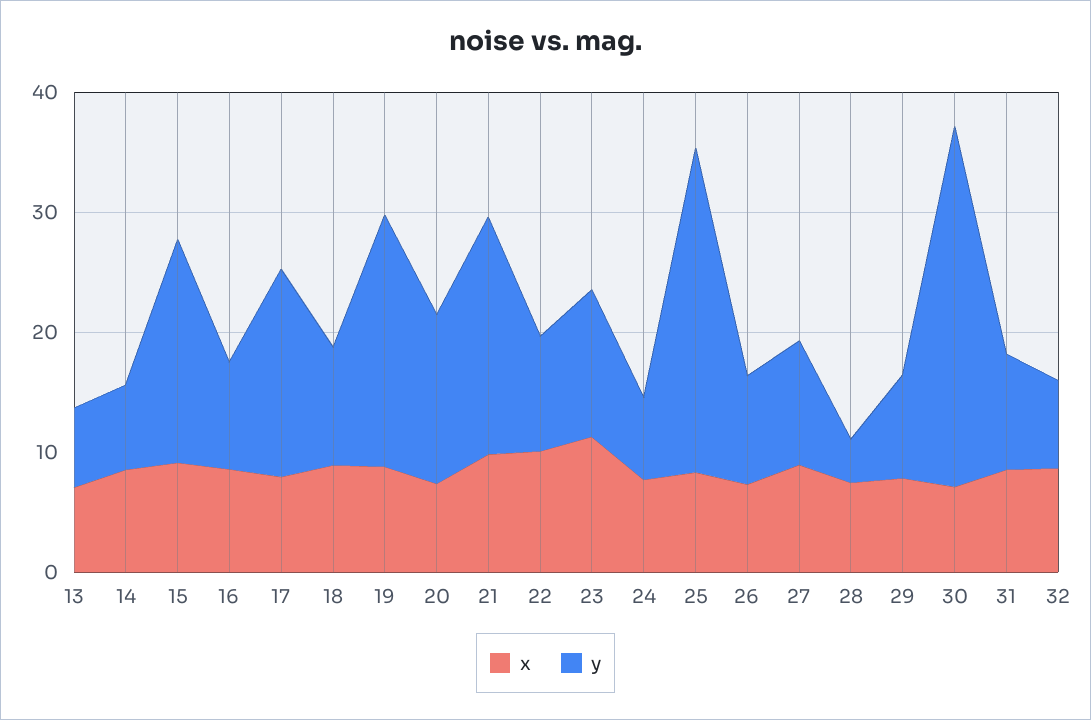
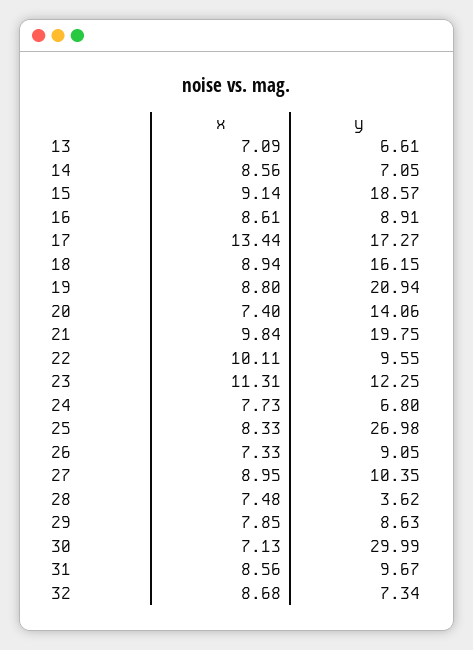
  {
    "x": {
      "13": 7.09,
      "14": 8.56,
      "15": 9.14,
      "16": 8.61,
-     "17": 8,
+     "17": 13.44,
      "18": 8.94,
      "19": 8.8,
      "20": 7.4,
      "21": 9.84,
      "22": 10.11,
      "23": 11.31,
      "24": 7.73,
      "25": 8.33,
      "26": 7.33,
      "27": 8.95,
      "28": 7.48,
      "29": 7.85,
      "30": 7.13,
      "31": 8.56,
      "32": 8.68
    },
    "y": {
      "13": 6.61,
      "14": 7.05,
      "15": 18.57,
      "16": 8.91,
      "17": 17.27,
-     "18": 10,
+     "18": 16.15,
      "19": 20.94,
      "20": 14.06,
      "21": 19.75,
      "22": 9.55,
      "23": 12.25,
      "24": 6.8,
      "25": 26.98,
      "26": 9.05,
      "27": 10.35,
      "28": 3.62,
      "29": 8.63,
      "30": 29.99,
      "31": 9.67,
      "32": 7.34
    }
  }

